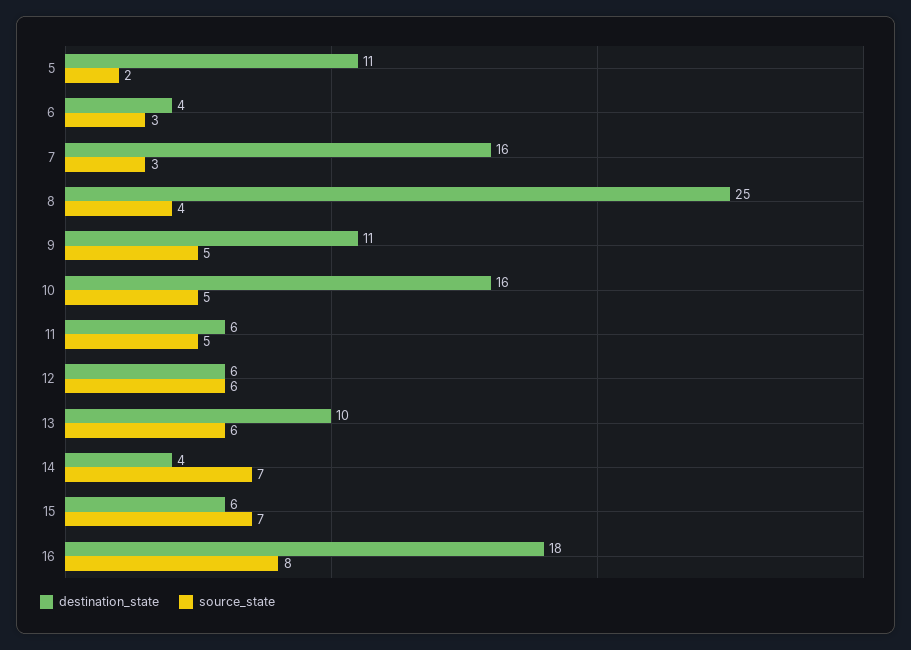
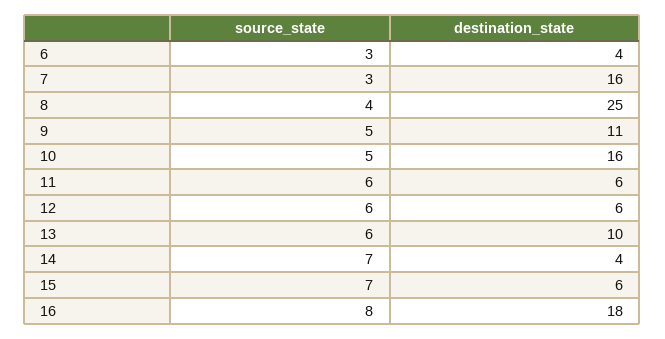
  {
    "destination_state": {
-     "5": 11,
      "6": 4,
      "7": 16,
      "8": 25,
      "9": 11,
      "10": 16,
      "11": 6,
      "12": 6,
      "13": 10,
      "14": 4,
      "15": 6,
      "16": 18
    },
    "source_state": {
-     "5": 2,
      "6": 3,
      "7": 3,
      "8": 4,
      "9": 5,
      "10": 5,
-     "11": 5,
+     "11": 6,
      "12": 6,
      "13": 6,
      "14": 7,
      "15": 7,
      "16": 8
    }
  }

